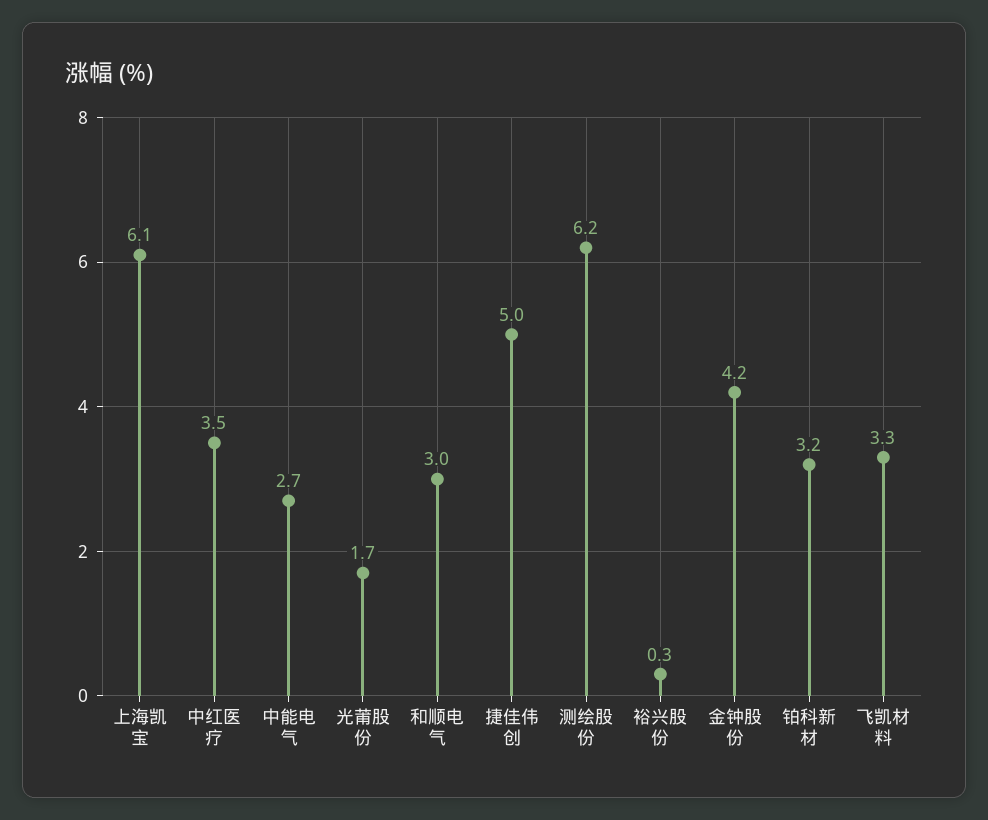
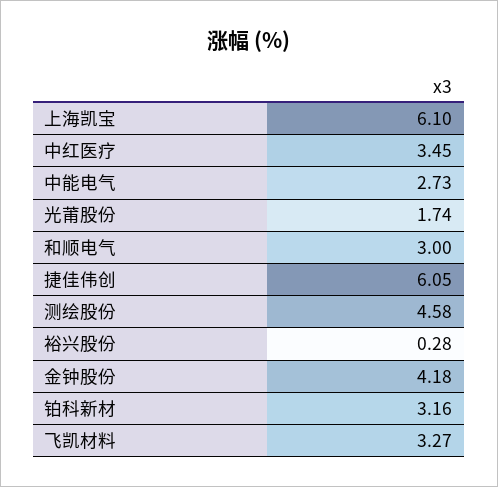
  {
    "上海凯宝": 6.1,
    "中红医疗": 3.45,
    "中能电气": 2.73,
    "光莆股份": 1.74,
    "和顺电气": 3,
-   "捷佳伟创": 5,
+   "捷佳伟创": 6.05,
-   "测绘股份": 6.2,
+   "测绘股份": 4.58,
    "裕兴股份": 0.28,
    "金钟股份": 4.18,
    "铂科新材": 3.16,
    "飞凯材料": 3.27
  }

